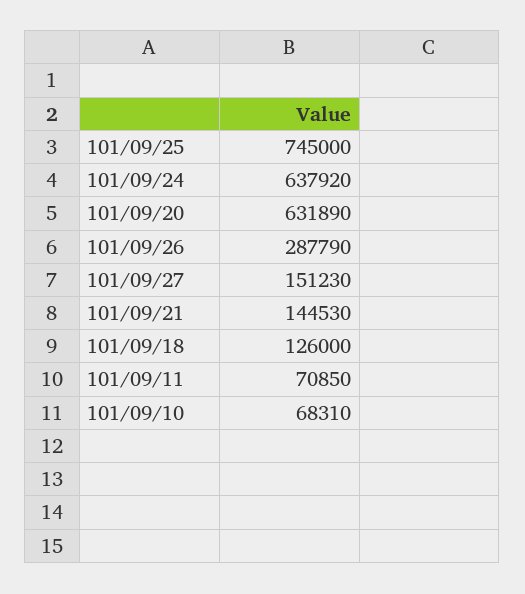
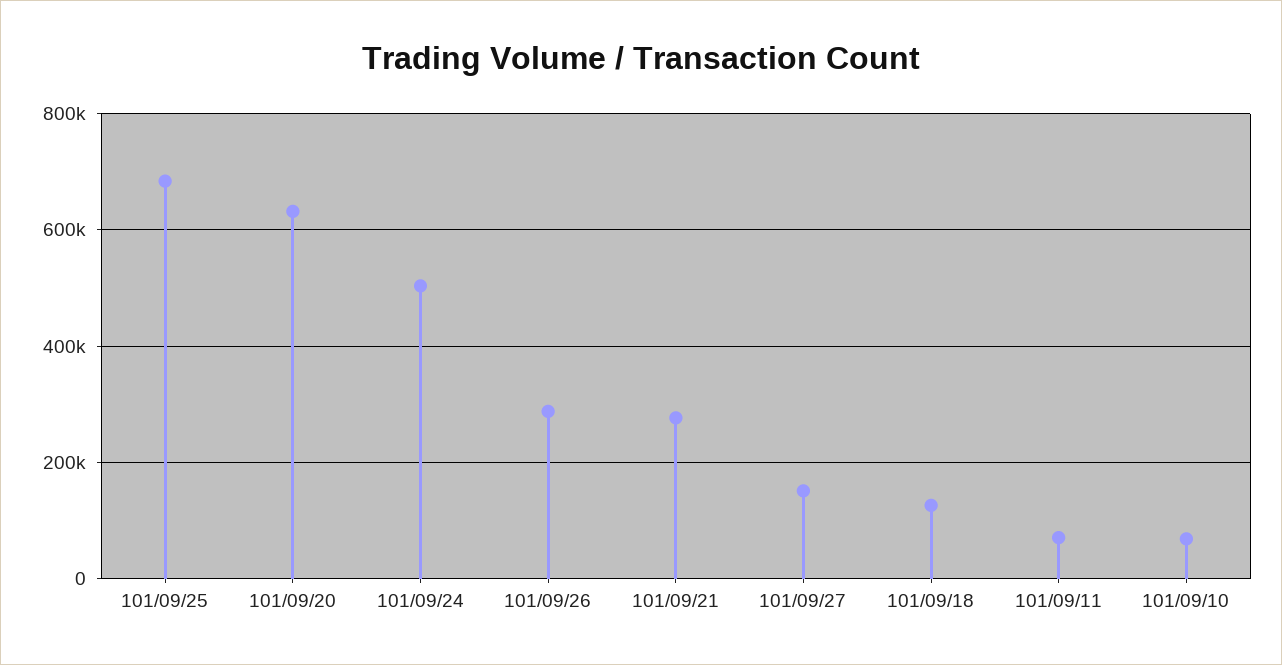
  {
-   "101/09/25": 745000,
+   "101/09/25": 680000,
-   "101/09/24": 637920,
+   "101/09/24": 500000,
    "101/09/20": 631890,
    "101/09/26": 287790,
    "101/09/27": 151230,
-   "101/09/21": 144530,
+   "101/09/21": 280000,
    "101/09/18": 126000,
    "101/09/11": 70850,
    "101/09/10": 68310
  }

